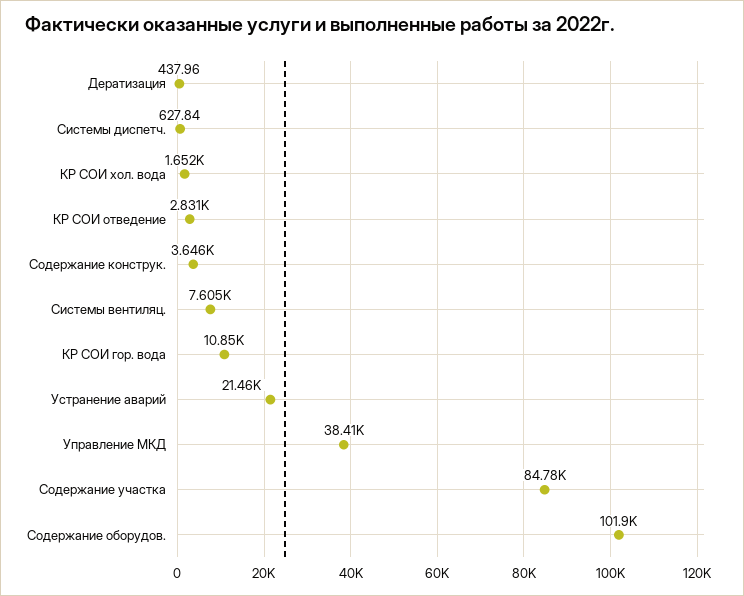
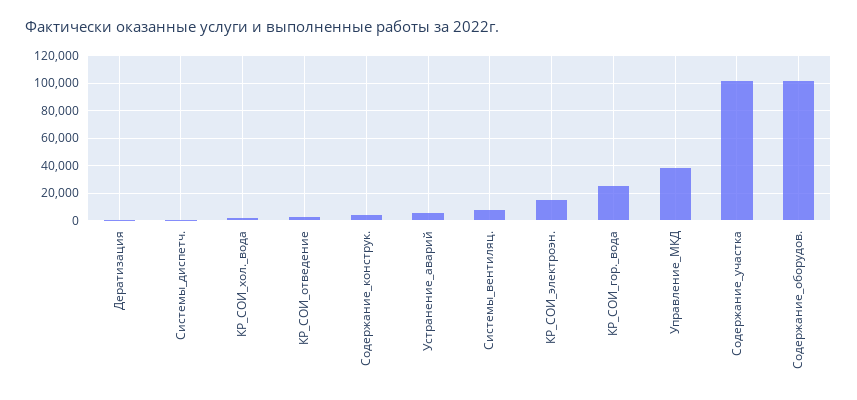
  {
    "Дератизация": 437.96,
    "Системы диспетч.": 627.84,
    "КР СОИ хол. вода": 1652,
    "КР СОИ отведение": 2831,
    "Содержание конструк.": 3646,
    "Системы вентиляц.": 7605,
-   "КР СОИ гор. вода": 10850,
+   "КР СОИ гор. вода": 25000,
-   "Устранение аварий": 21460,
+   "Устранение аварий": 5000,
    "Управление МКД": 38410,
-   "Содержание участка": 84780,
+   "Содержание участка": 100000,
-   "Содержание оборудов.": 101900
+   "Содержание оборудов.": 101900,
+   "КР_СОИ_электроэн.": 15000
  }

